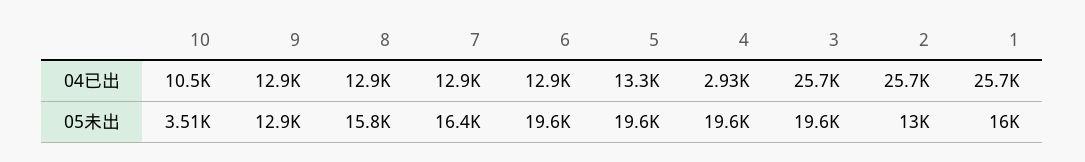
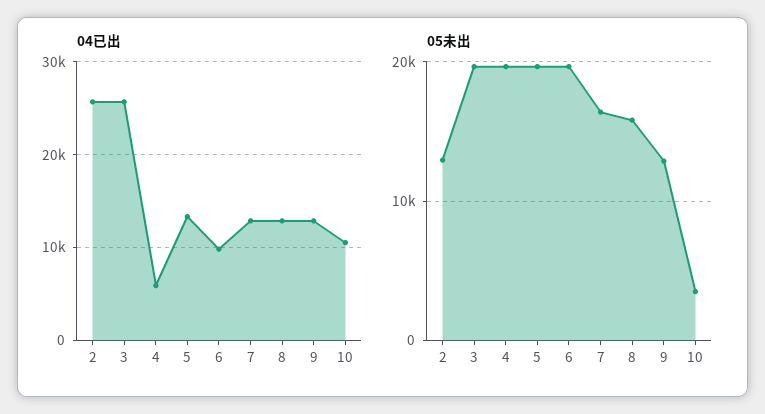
  {
    "04已出": {
      "10": 10500,
      "9": 12900,
      "8": 12900,
      "7": 12900,
-     "6": 12900,
+     "6": 10000,
      "5": 13300,
-     "4": 2930,
+     "4": 6000,
      "3": 25700,
-     "2": 25700,
+     "2": 25700
-     "1": 25700
    },
    "05未出": {
      "10": 3510,
      "9": 12900,
      "8": 15800,
      "7": 16400,
      "6": 19600,
      "5": 19600,
      "4": 19600,
      "3": 19600,
-     "2": 13000,
+     "2": 13000
-     "1": 16000
    }
  }

